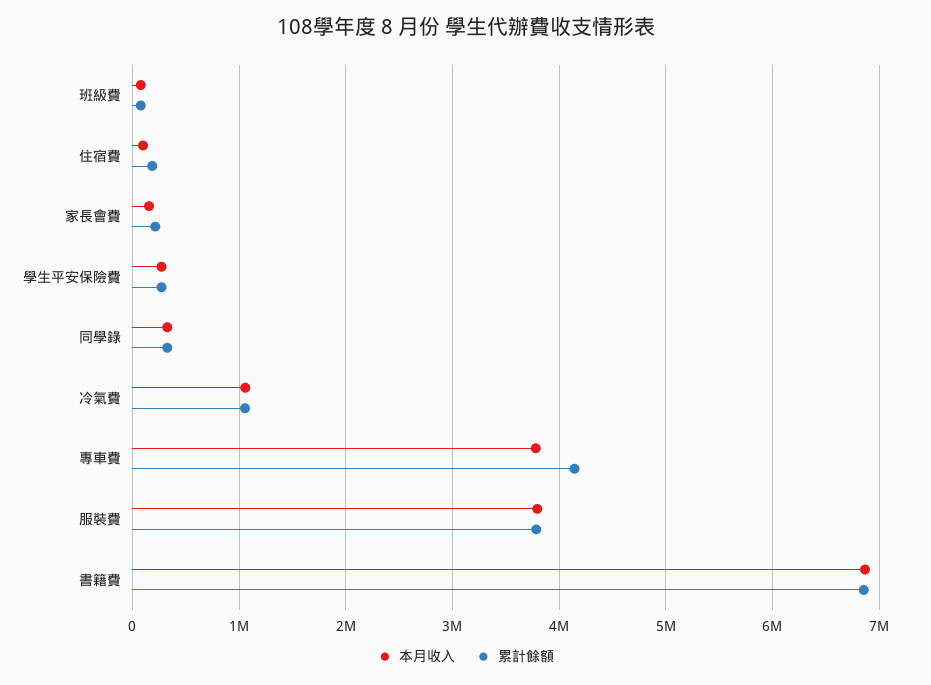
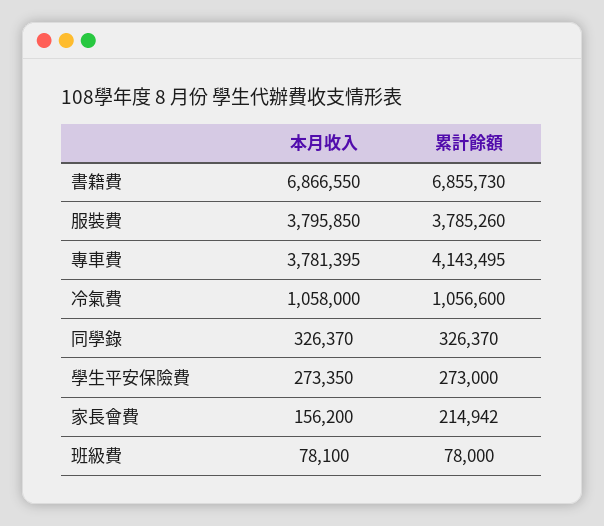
  {
    "本月收入": {
      "班級費": 78100,
-     "住宿費": 100000,
      "家長會費": 156200,
      "學生平安保險費": 273350,
      "同學錄": 326370,
      "冷氣費": 1058000,
      "專車費": 3781395,
      "服裝費": 3795850,
      "書籍費": 6866550
    },
    "累計餘額": {
      "班級費": 78000,
-     "住宿費": 200000,
      "家長會費": 214942,
      "學生平安保險費": 273000,
      "同學錄": 326370,
      "冷氣費": 1056600,
      "專車費": 4143495,
      "服裝費": 3785260,
      "書籍費": 6855730
    }
  }

